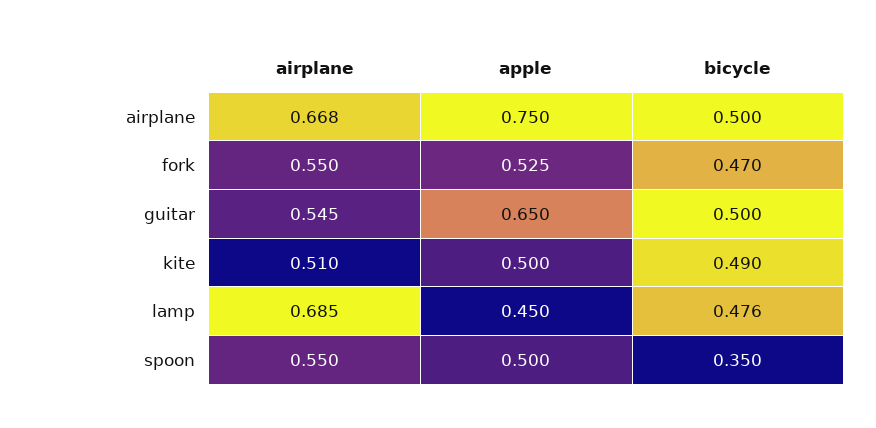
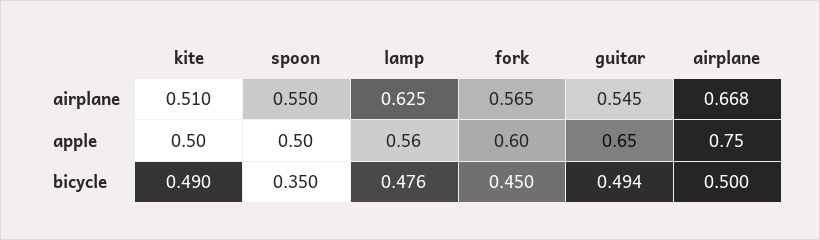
  {
    "airplane": {
      "airplane": 0.668,
-     "fork": 0.55,
+     "fork": 0.565,
      "guitar": 0.545,
      "kite": 0.51,
-     "lamp": 0.685,
+     "lamp": 0.625,
      "spoon": 0.55
    },
    "apple": {
      "airplane": 0.75,
-     "fork": 0.525,
+     "fork": 0.6,
      "guitar": 0.65,
      "kite": 0.5,
-     "lamp": 0.45,
+     "lamp": 0.56,
      "spoon": 0.5
    },
    "bicycle": {
      "airplane": 0.5,
-     "fork": 0.47,
+     "fork": 0.45,
-     "guitar": 0.5,
+     "guitar": 0.494,
      "kite": 0.49,
      "lamp": 0.476,
      "spoon": 0.35
    }
  }

